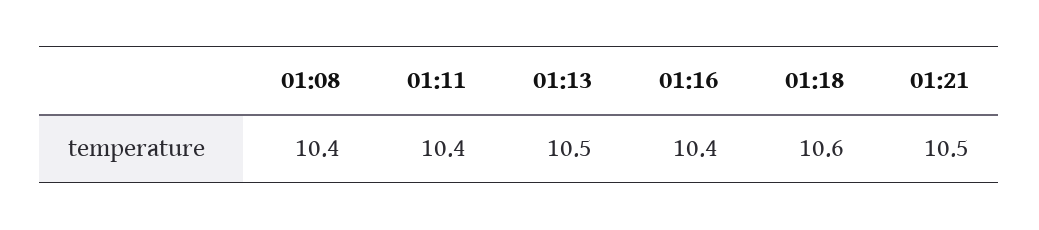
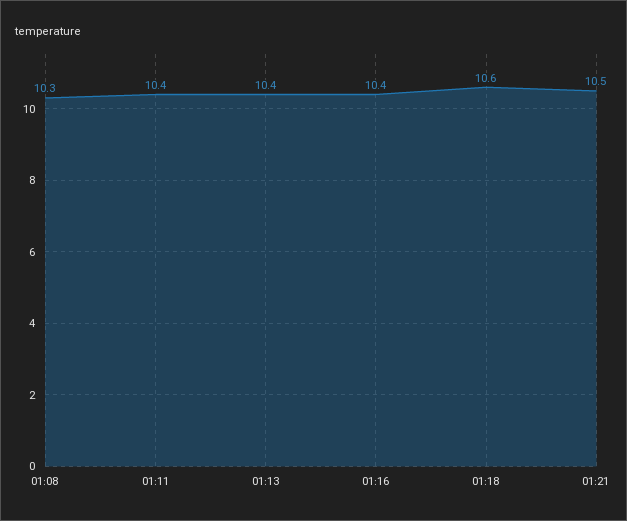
  {
-   "01:08": 10.4,
+   "01:08": 10.3,
    "01:11": 10.4,
-   "01:13": 10.5,
+   "01:13": 10.4,
    "01:16": 10.4,
    "01:18": 10.6,
    "01:21": 10.5
  }

